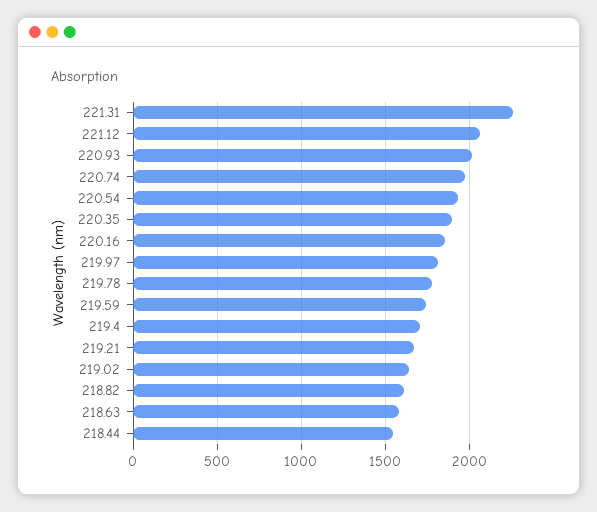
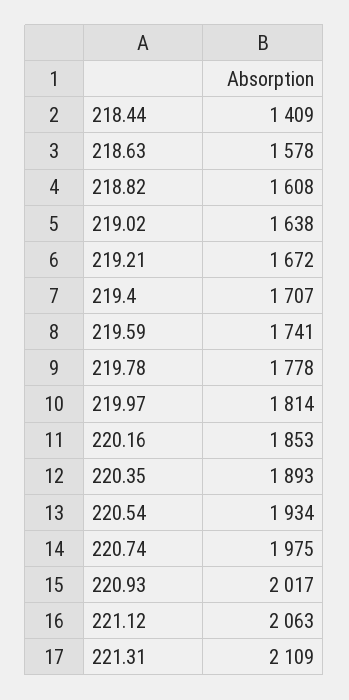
  {
-   "221.31": 2250,
+   "221.31": 2109,
    "221.12": 2063,
    "220.93": 2017,
    "220.74": 1975,
    "220.54": 1934,
    "220.35": 1893,
    "220.16": 1853,
    "219.97": 1814,
    "219.78": 1778,
    "219.59": 1741,
    "219.4": 1707,
    "219.21": 1672,
    "219.02": 1638,
    "218.82": 1608,
    "218.63": 1578,
-   "218.44": 1550
+   "218.44": 1409
  }

